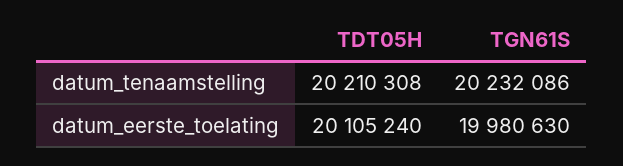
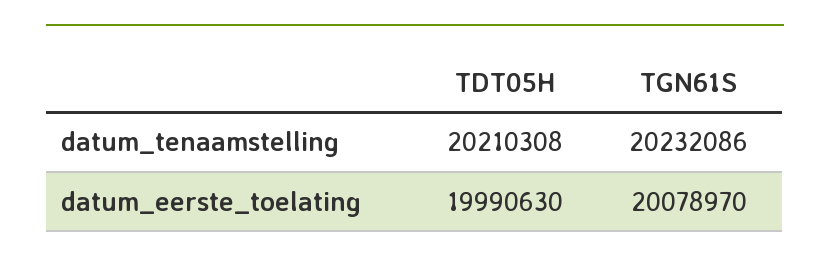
  {
    "TDT05H": {
      "datum_tenaamstelling": 20210308,
-     "datum_eerste_toelating": 20105240
+     "datum_eerste_toelating": 19990630
    },
    "TGN61S": {
      "datum_tenaamstelling": 20232086,
-     "datum_eerste_toelating": 19980630
+     "datum_eerste_toelating": 20078970
    }
  }

